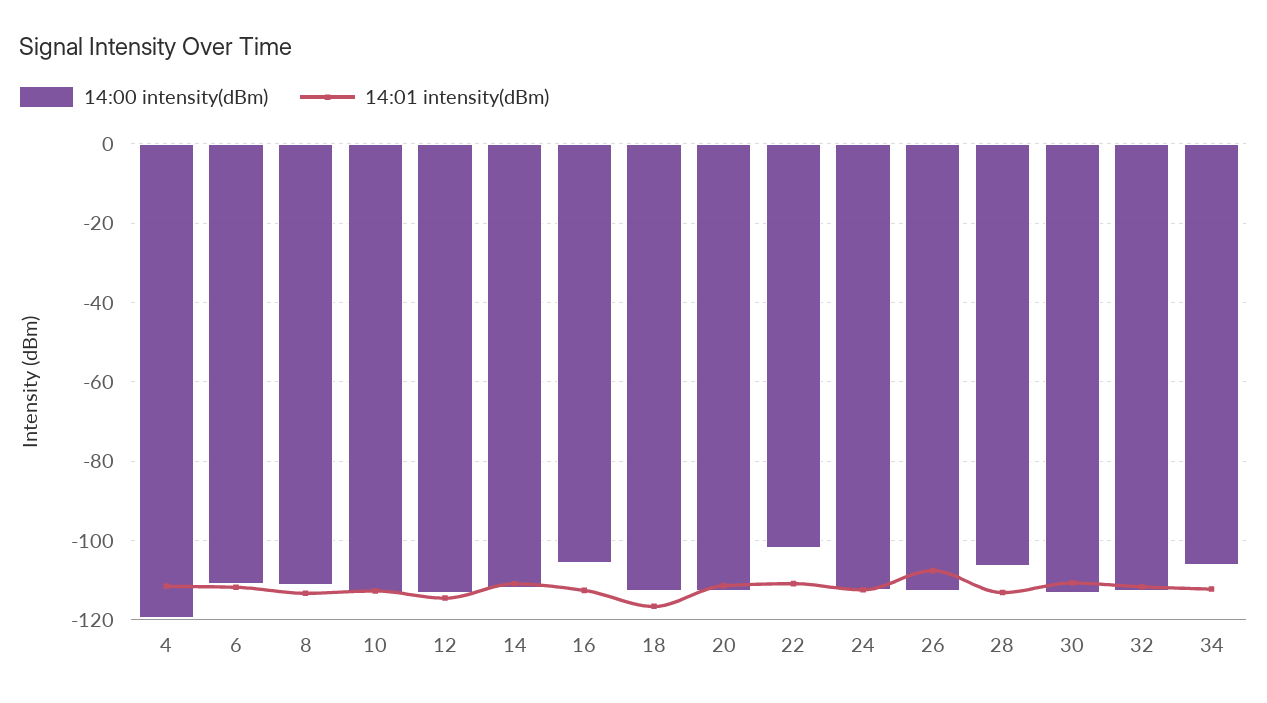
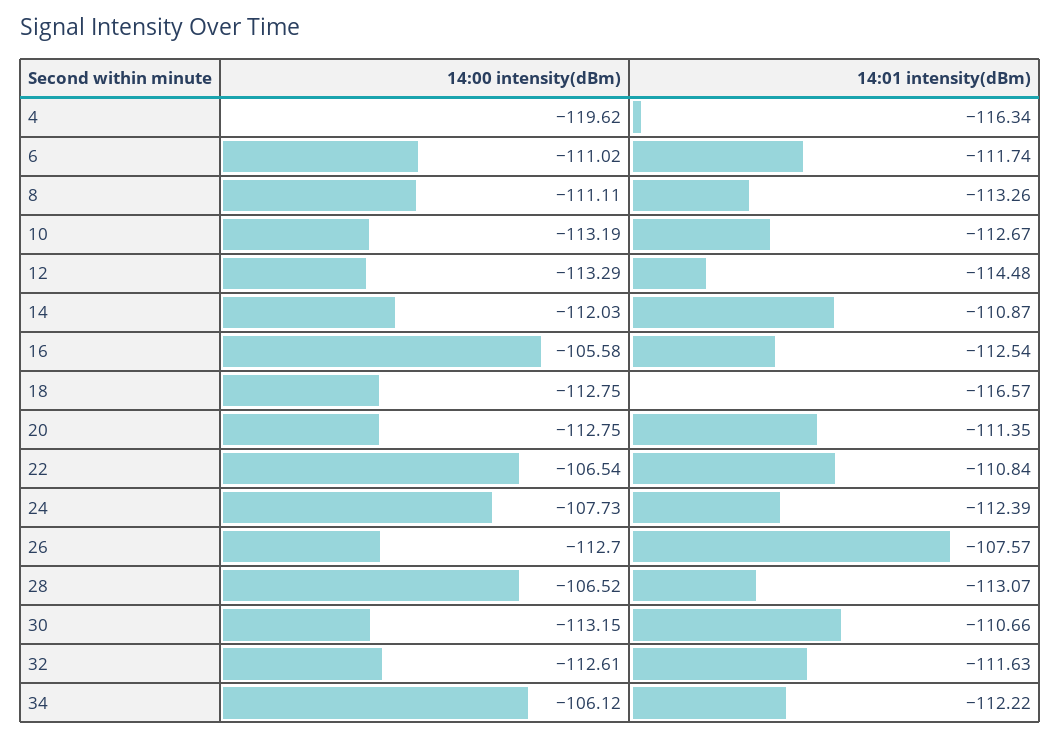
  {
    "14:00 intensity(dBm)": {
      "4": -119.62,
      "6": -111.02,
      "8": -111.11,
      "10": -113.19,
      "12": -113.29,
      "14": -112.03,
      "16": -105.58,
      "18": -112.75,
      "20": -112.75,
-     "22": -102,
+     "22": -106.54,
-     "24": -112,
+     "24": -107.73,
      "26": -112.7,
      "28": -106.52,
      "30": -113.15,
      "32": -112.61,
      "34": -106.12
    },
    "14:01 intensity(dBm)": {
-     "4": -112,
+     "4": -116.34,
      "6": -111.74,
      "8": -113.26,
      "10": -112.67,
      "12": -114.48,
      "14": -110.87,
      "16": -112.54,
      "18": -116.57,
      "20": -111.35,
      "22": -110.84,
      "24": -112.39,
      "26": -107.57,
      "28": -113.07,
      "30": -110.66,
      "32": -111.63,
      "34": -112.22
    }
  }

